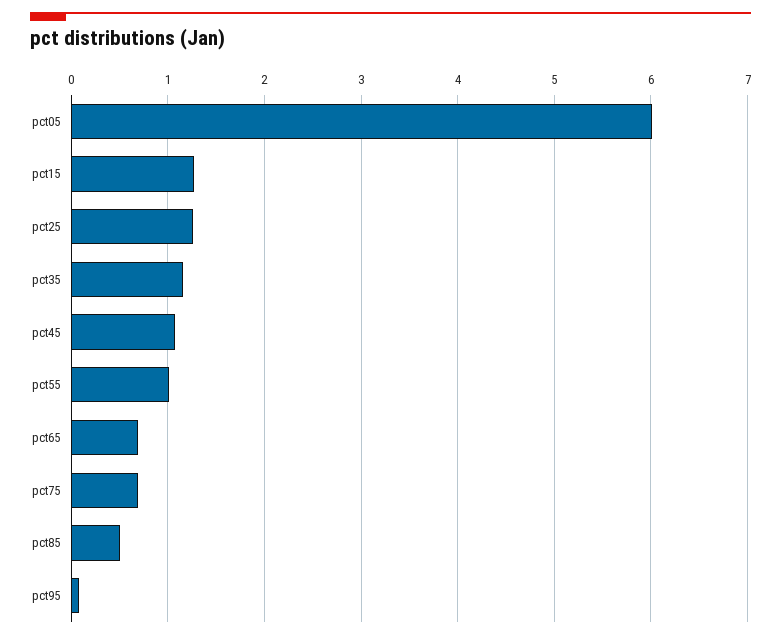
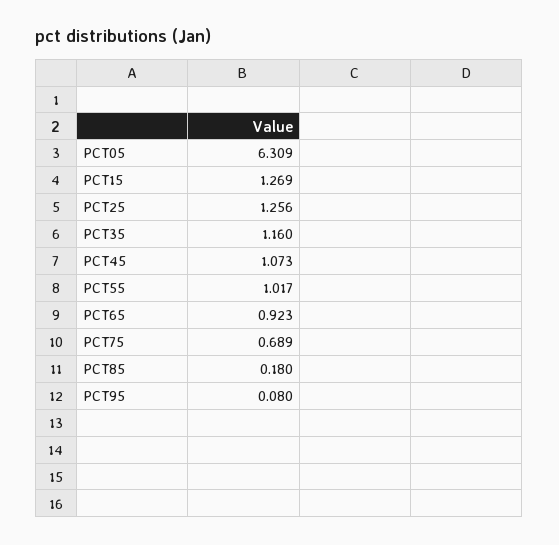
  {
-   "pct05": 6,
+   "pct05": 6.309,
    "pct15": 1.269,
    "pct25": 1.256,
    "pct35": 1.16,
    "pct45": 1.073,
    "pct55": 1.017,
-   "pct65": 0.7,
+   "pct65": 0.923,
    "pct75": 0.689,
-   "pct85": 0.5,
+   "pct85": 0.18,
    "pct95": 0.08
  }

